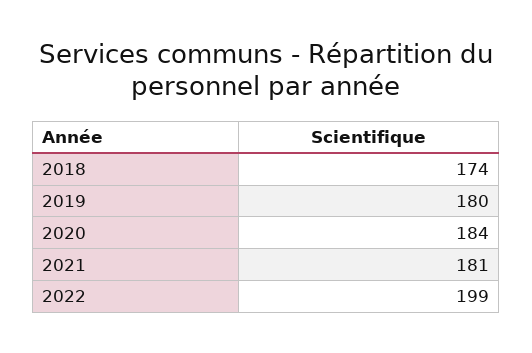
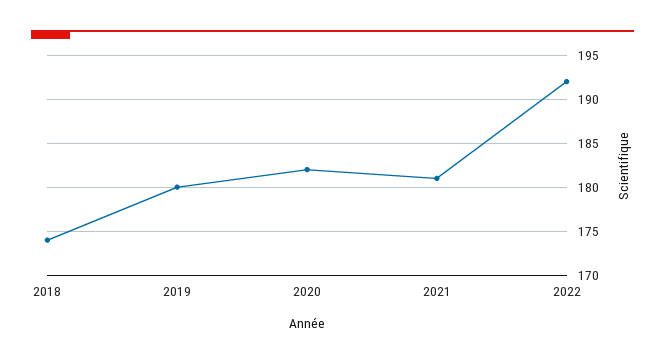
  {
    "2018": 174,
    "2019": 180,
-   "2020": 184,
+   "2020": 182,
    "2021": 181,
-   "2022": 199
+   "2022": 192
  }

